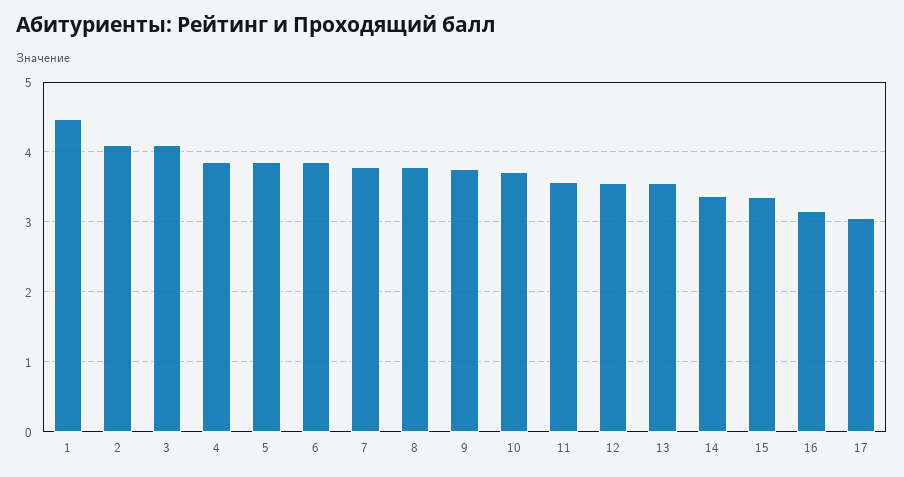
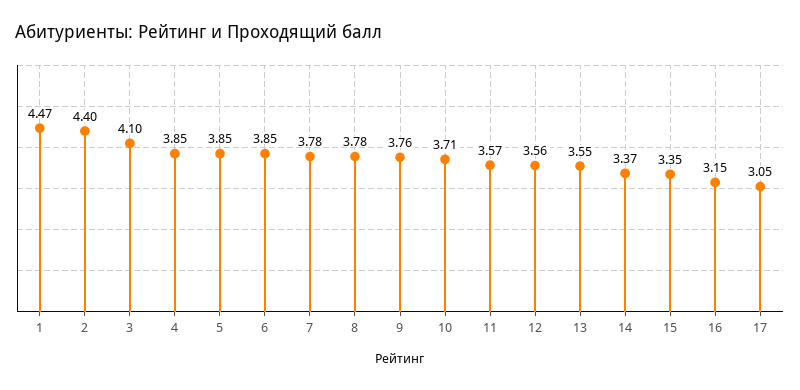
  {
    "1": 4.47,
-   "2": 4.1,
+   "2": 4.4,
    "3": 4.1,
    "4": 3.85,
    "5": 3.85,
    "6": 3.85,
    "7": 3.78,
    "8": 3.78,
    "9": 3.76,
    "10": 3.71,
    "11": 3.57,
    "12": 3.56,
    "13": 3.55,
    "14": 3.37,
    "15": 3.35,
    "16": 3.15,
    "17": 3.05
  }

